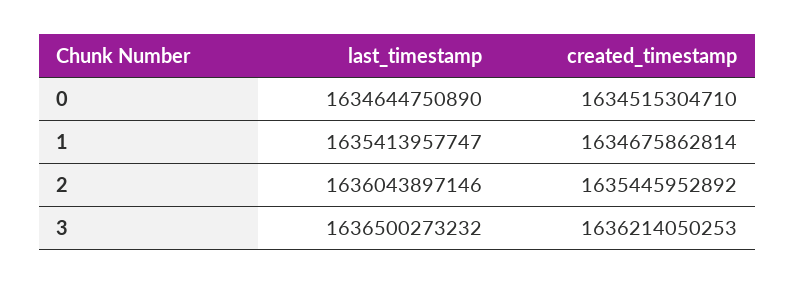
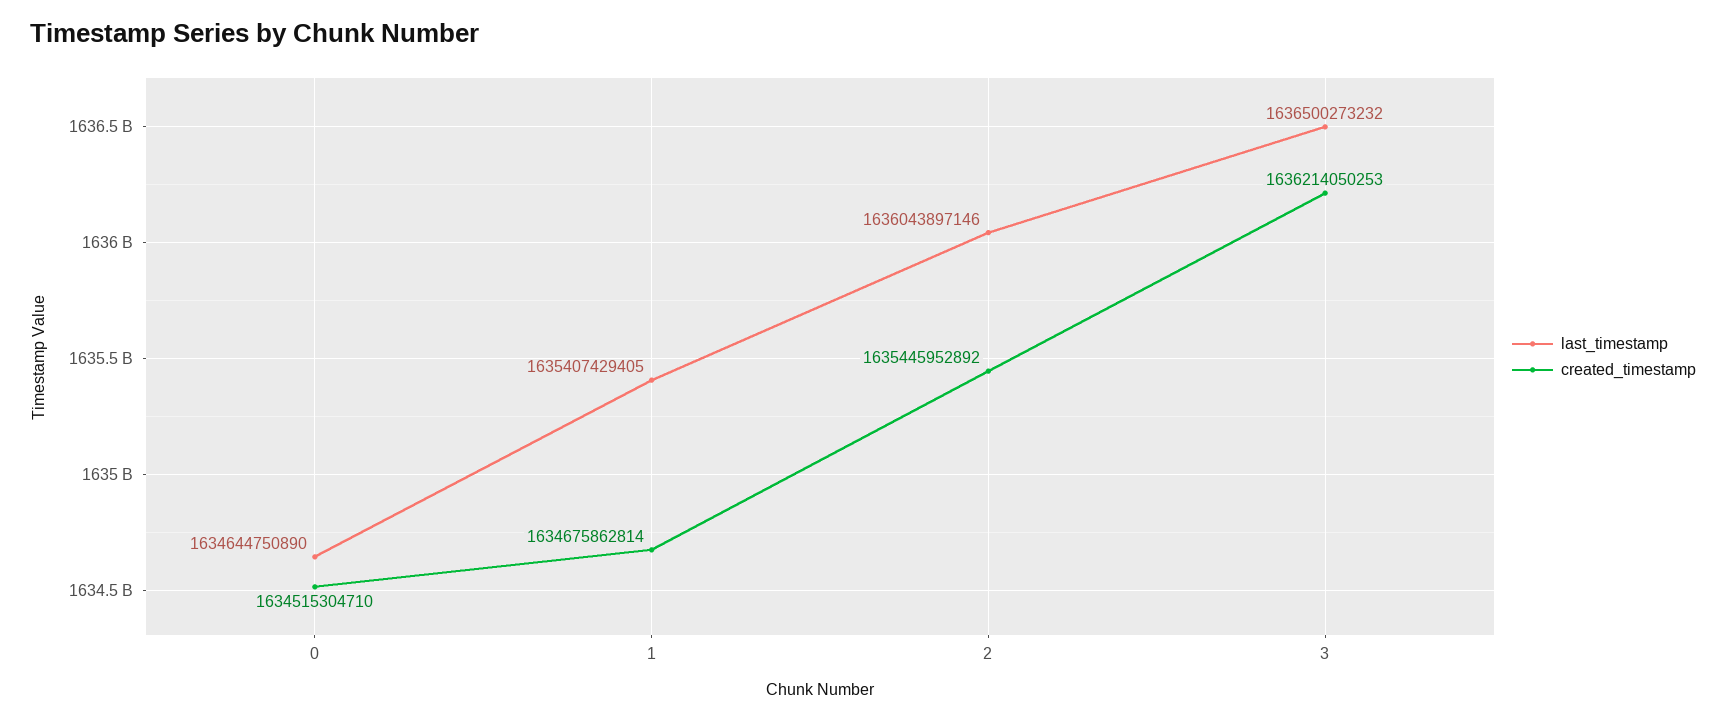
  {
    "last_timestamp": {
      "0": 1634644750890,
-     "1": 1635413957747,
+     "1": 1635407429405,
      "2": 1636043897146,
      "3": 1636500273232
    },
    "created_timestamp": {
      "0": 1634515304710,
      "1": 1634675862814,
      "2": 1635445952892,
      "3": 1636214050253
    }
  }

